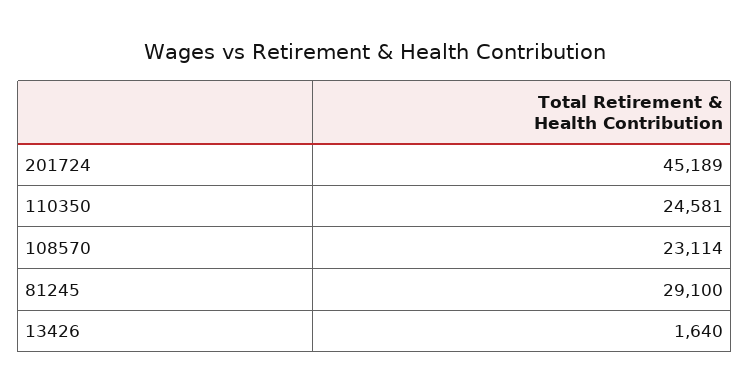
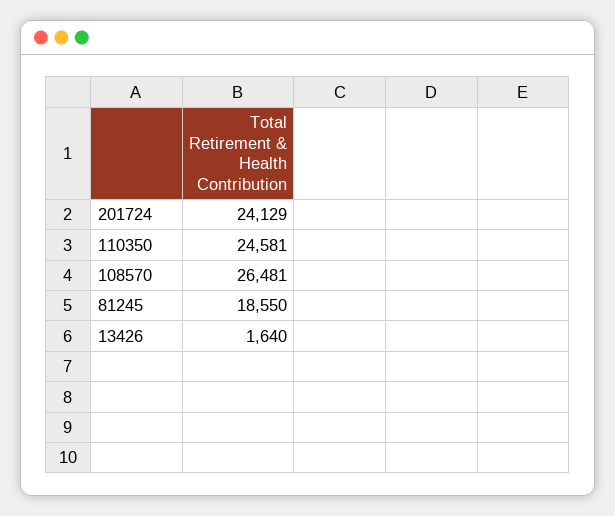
  {
-   "201724": 45189,
+   "201724": 24129,
    "110350": 24581,
-   "108570": 23114,
+   "108570": 26481,
-   "81245": 29100,
+   "81245": 18550,
    "13426": 1640
  }

